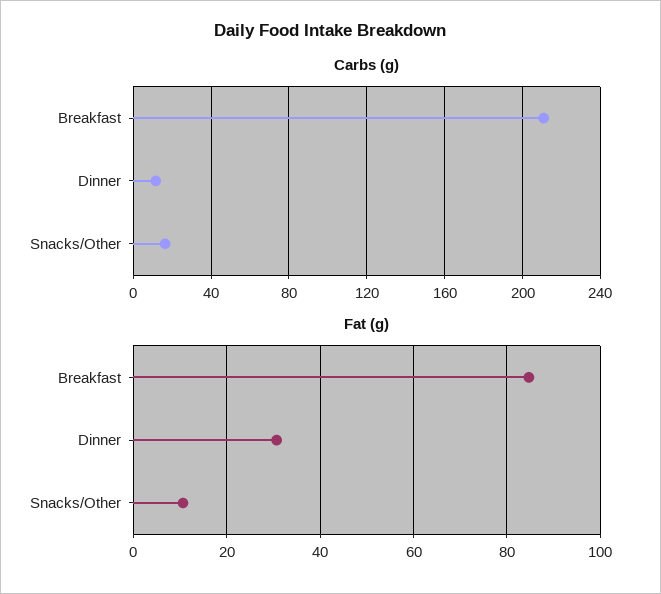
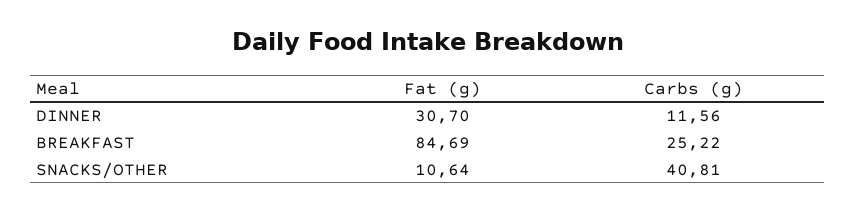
  {
    "Carbs (g)": {
-     "Breakfast": 210,
+     "Breakfast": 25.22,
      "Dinner": 11.56,
-     "Snacks/Other": 15
+     "Snacks/Other": 40.81
    },
    "Fat (g)": {
      "Breakfast": 84.69,
      "Dinner": 30.7,
      "Snacks/Other": 10.64
    }
  }

